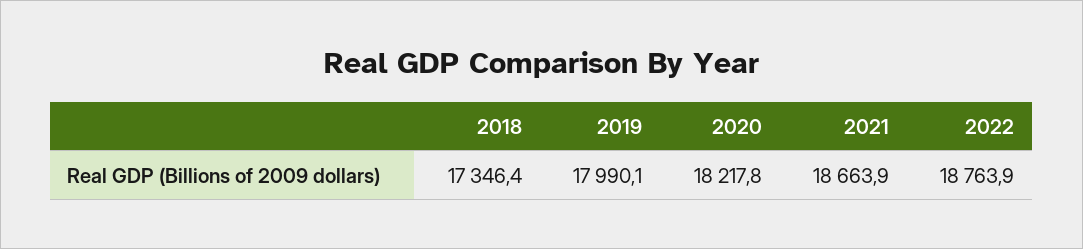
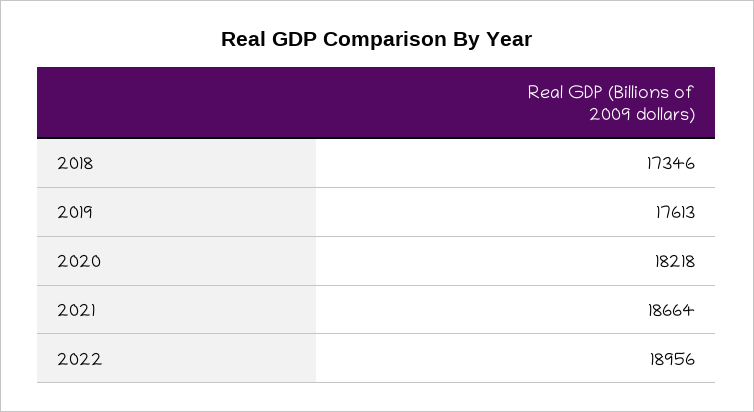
  {
    "2018": 17346.4,
-   "2019": 17990.1,
+   "2019": 17613,
    "2020": 18217.8,
    "2021": 18663.9,
-   "2022": 18763.9
+   "2022": 18956
  }

